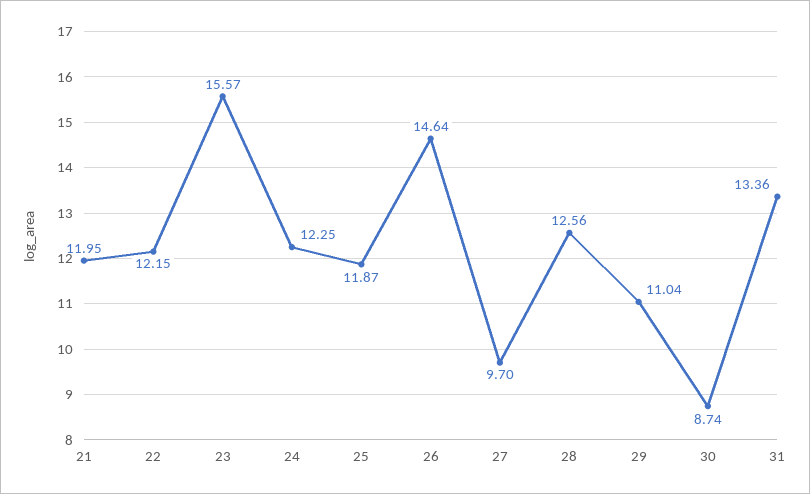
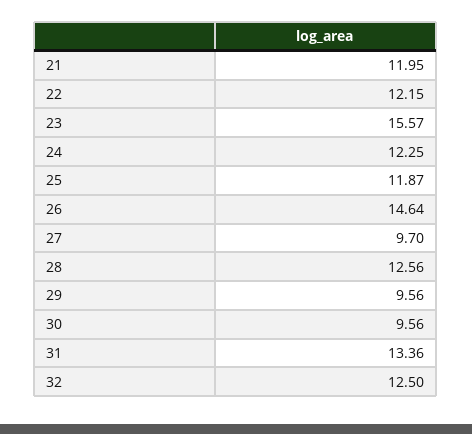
  {
    "21": 11.95,
    "22": 12.15,
    "23": 15.57,
    "24": 12.25,
    "25": 11.87,
    "26": 14.64,
    "27": 9.7,
    "28": 12.56,
-   "29": 11.04,
+   "29": 9.56,
-   "30": 8.74,
+   "30": 9.56,
-   "31": 13.36
+   "31": 13.36,
+   "32": 12.5
  }

